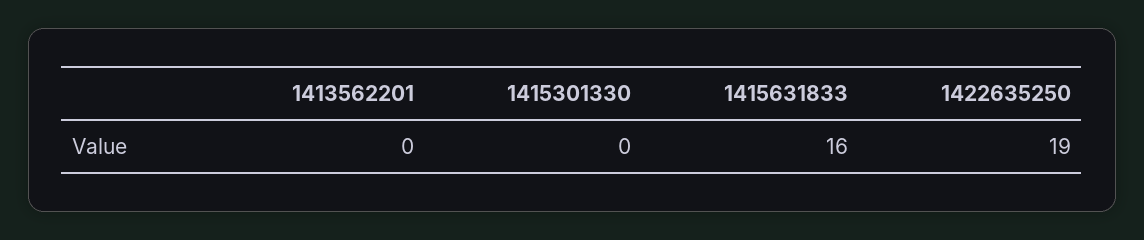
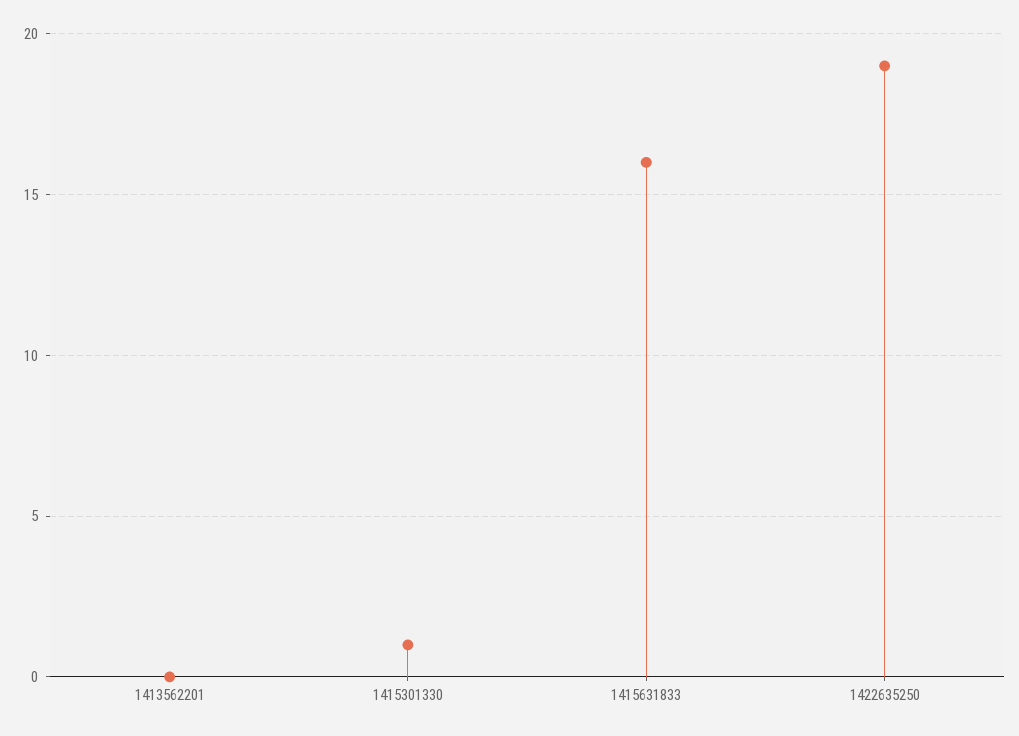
  {
    "1413562201": 0,
-   "1415301330": 0,
+   "1415301330": 1,
    "1415631833": 16,
    "1422635250": 19
  }

